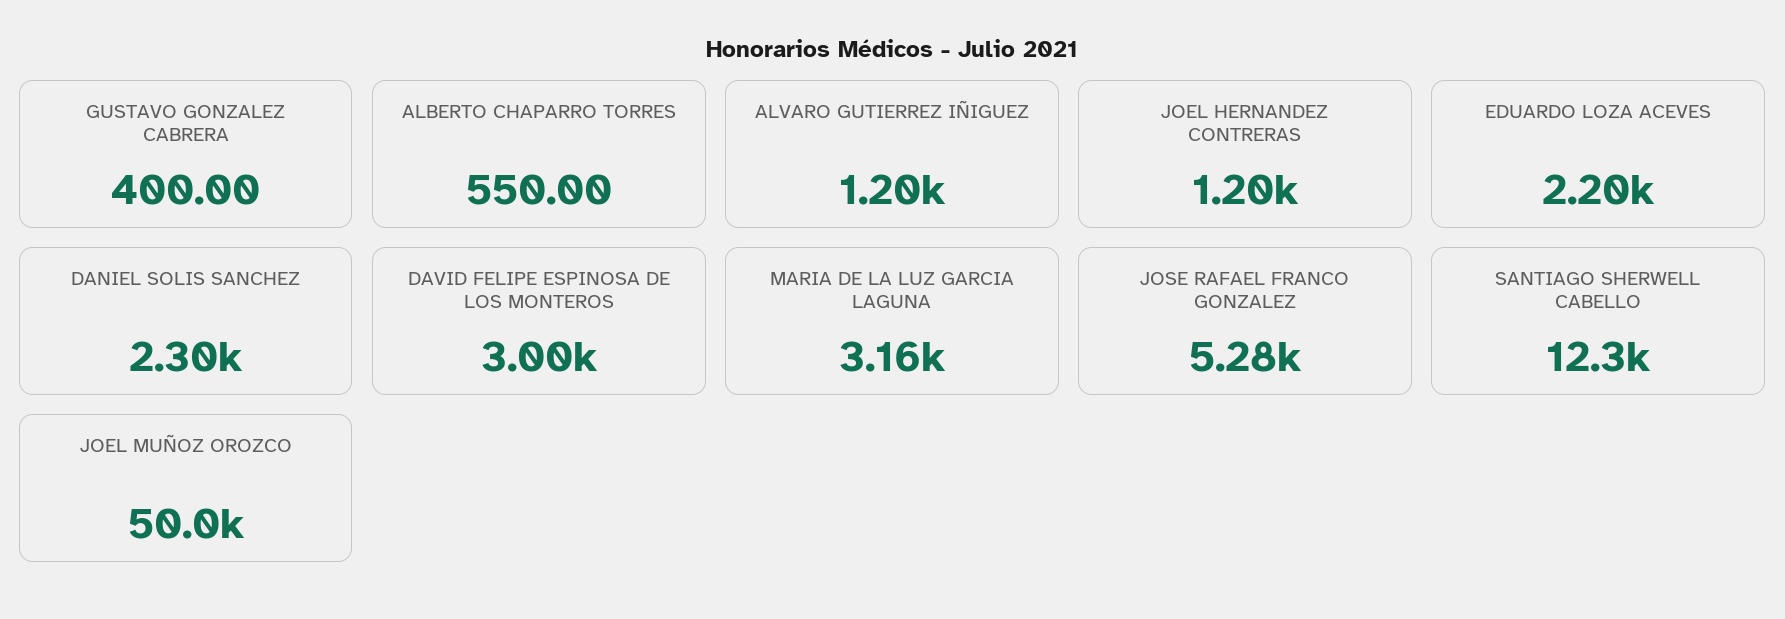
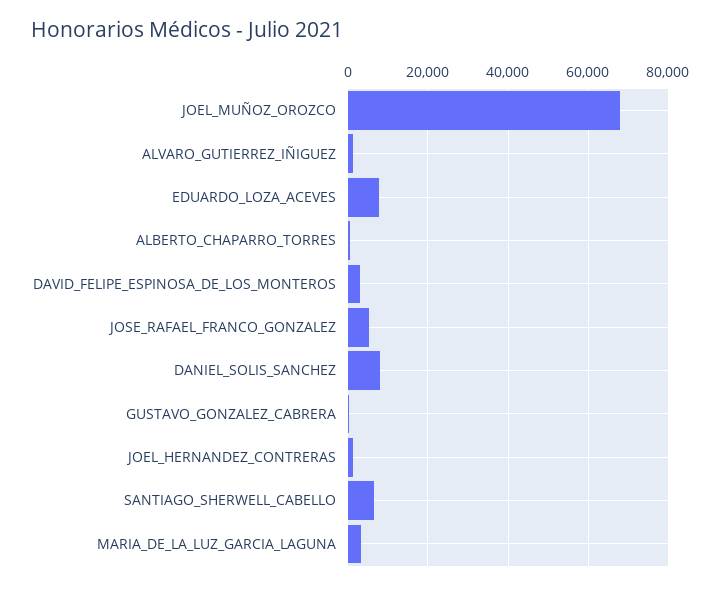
  {
    "GUSTAVO GONZALEZ CABRERA": 400,
    "ALBERTO CHAPARRO TORRES": 550,
    "ALVARO GUTIERREZ IÑIGUEZ": 1200,
    "JOEL HERNANDEZ CONTRERAS": 1200,
-   "EDUARDO LOZA ACEVES": 2200,
+   "EDUARDO LOZA ACEVES": 8000,
-   "DANIEL SOLIS SANCHEZ": 2300,
+   "DANIEL SOLIS SANCHEZ": 8000,
    "DAVID FELIPE ESPINOSA DE LOS MONTEROS": 3000,
    "MARIA DE LA LUZ GARCIA LAGUNA": 3160,
    "JOSE RAFAEL FRANCO GONZALEZ": 5280,
-   "SANTIAGO SHERWELL CABELLO": 12300,
+   "SANTIAGO SHERWELL CABELLO": 6000,
-   "JOEL MUÑOZ OROZCO": 50000
+   "JOEL MUÑOZ OROZCO": 68000
  }

